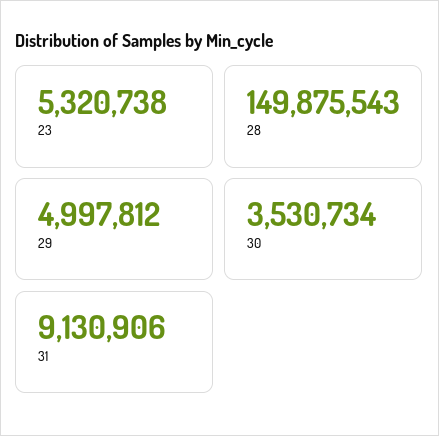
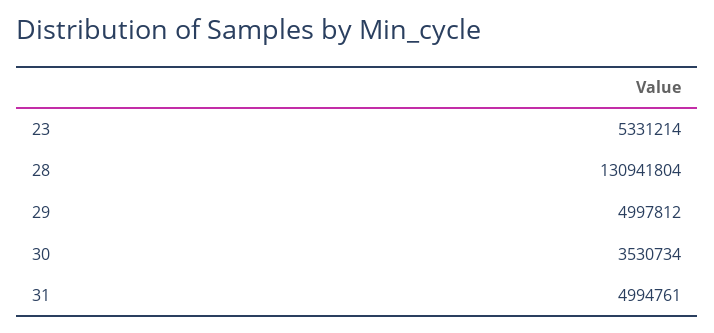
  {
-   "23": 5320738,
+   "23": 5331214,
-   "28": 149875543,
+   "28": 130941804,
    "29": 4997812,
    "30": 3530734,
-   "31": 9130906
+   "31": 4994761
  }

